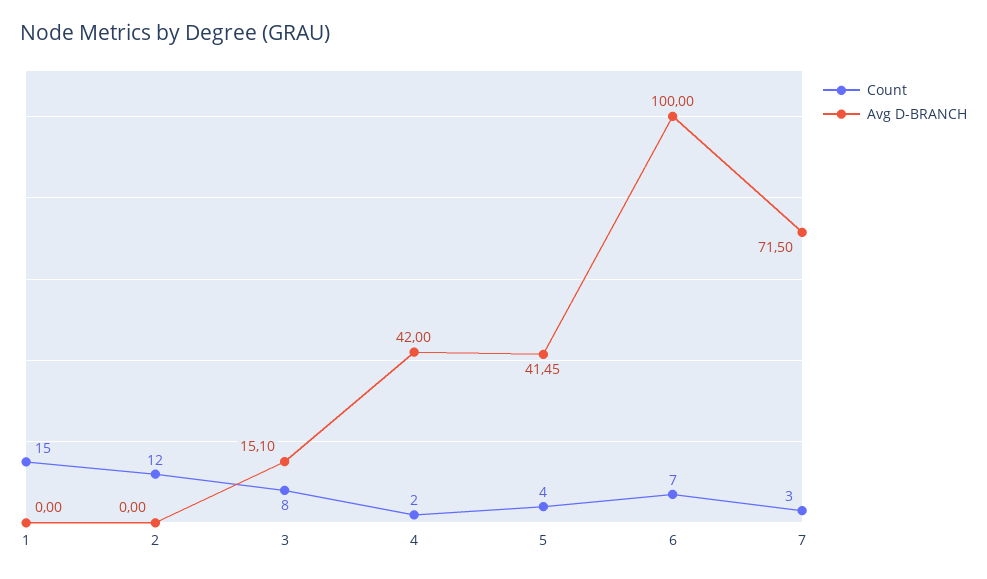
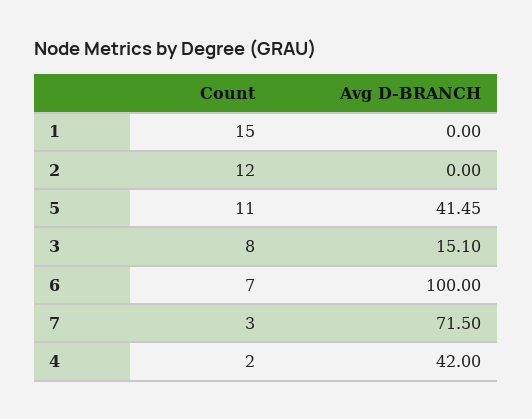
  {
    "Count": {
      "1": 15,
      "2": 12,
      "3": 8,
      "4": 2,
-     "5": 4,
+     "5": 11,
      "6": 7,
      "7": 3
    },
    "Avg D-BRANCH": {
      "1": 0,
      "2": 0,
      "3": 15.1,
      "4": 42,
      "5": 41.45,
      "6": 100,
      "7": 71.5
    }
  }

